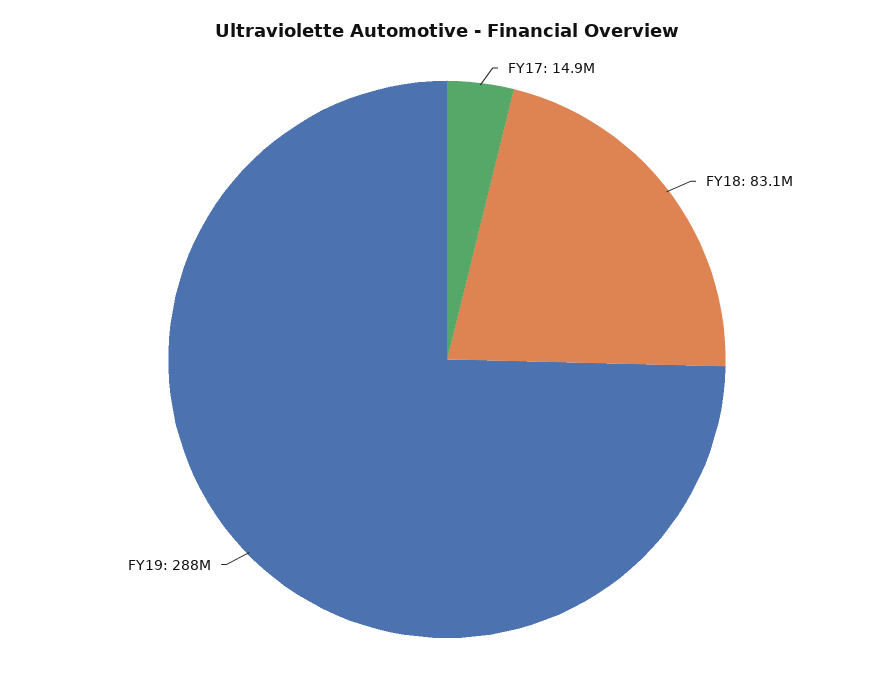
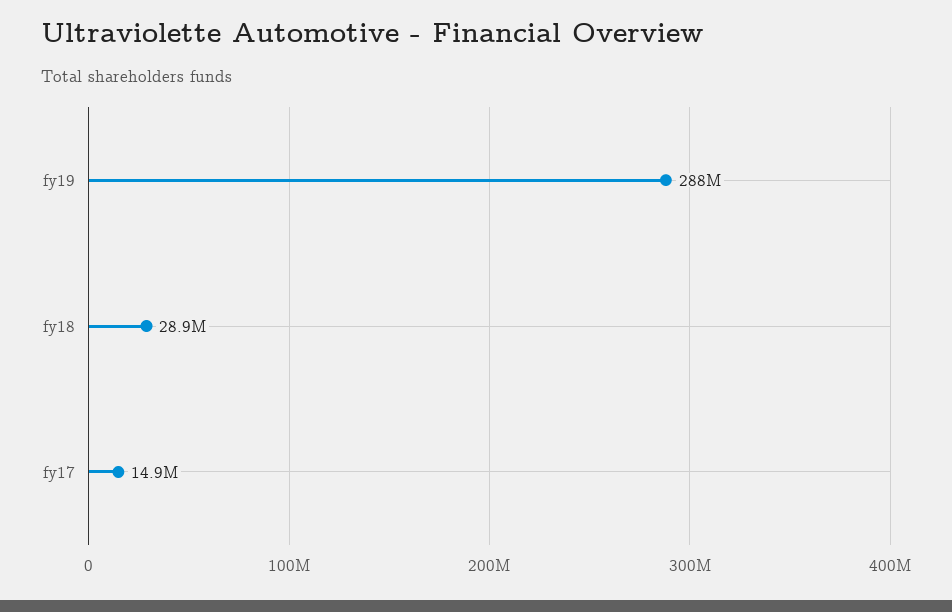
  {
    "FY17": 14900000,
-   "FY18": 83100000,
+   "FY18": 28900000,
    "FY19": 288000000
  }

